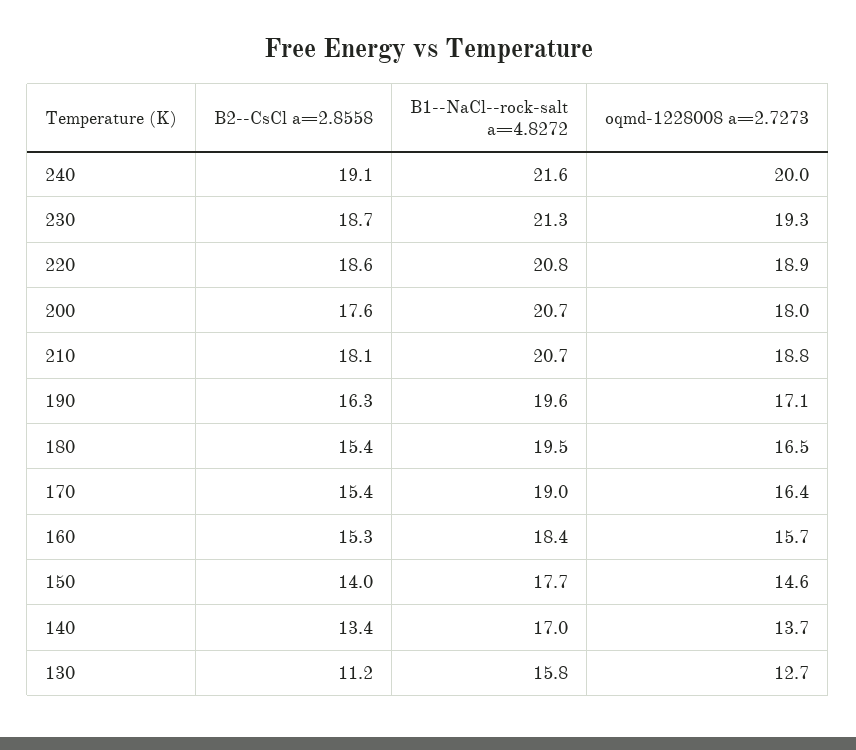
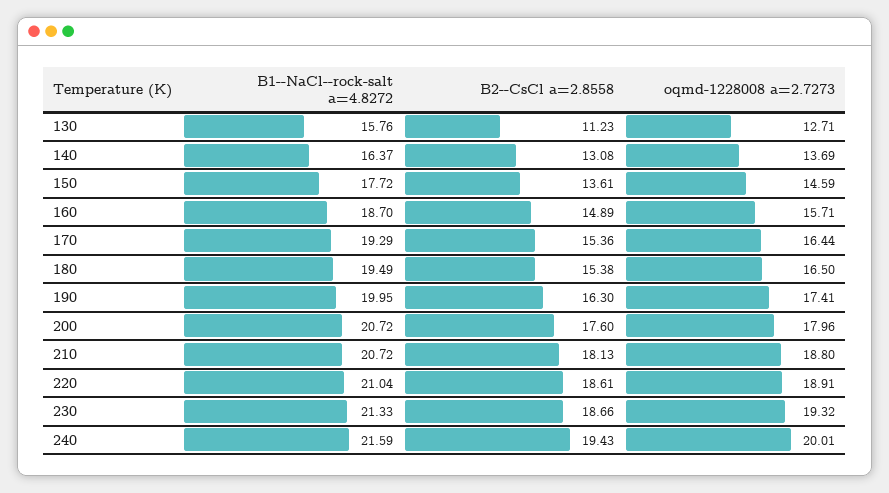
  {
    "B2--CsCl a=2.8558": {
-     "240": 19.1,
+     "240": 19.43,
      "230": 18.66,
      "220": 18.61,
      "200": 17.6,
      "210": 18.13,
      "190": 16.3,
      "180": 15.38,
      "170": 15.36,
-     "160": 15.3,
+     "160": 14.89,
-     "150": 14,
+     "150": 13.61,
-     "140": 13.4,
+     "140": 13.08,
      "130": 11.23
    },
    "B1--NaCl--rock-salt a=4.8272": {
      "240": 21.59,
      "230": 21.33,
-     "220": 20.8,
+     "220": 21.04,
      "200": 20.72,
      "210": 20.72,
-     "190": 19.6,
+     "190": 19.95,
      "180": 19.49,
-     "170": 19,
+     "170": 19.29,
-     "160": 18.4,
+     "160": 18.7,
      "150": 17.72,
-     "140": 17,
+     "140": 16.37,
      "130": 15.76
    },
    "oqmd-1228008 a=2.7273": {
      "240": 20.01,
      "230": 19.32,
      "220": 18.91,
      "200": 17.96,
      "210": 18.8,
-     "190": 17.1,
+     "190": 17.41,
      "180": 16.5,
      "170": 16.44,
      "160": 15.71,
      "150": 14.59,
      "140": 13.69,
      "130": 12.71
    }
  }

